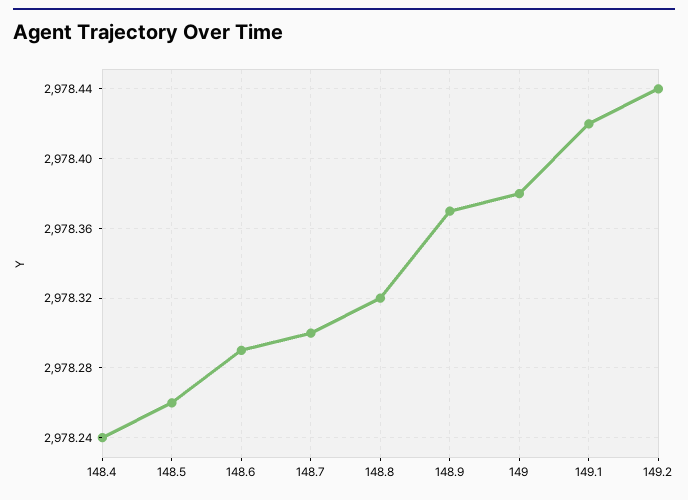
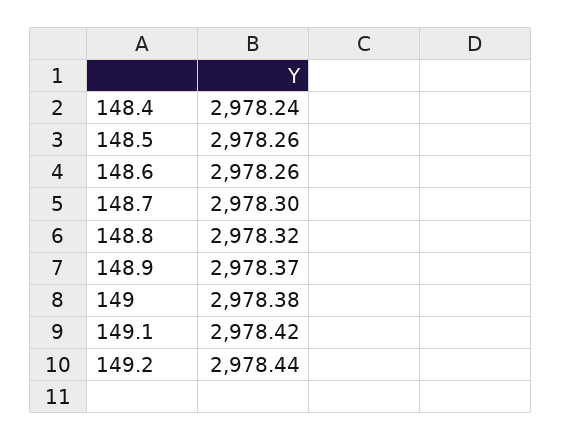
  {
    "148.4": 2978.24,
    "148.5": 2978.26,
-   "148.6": 2978.29,
+   "148.6": 2978.26,
    "148.7": 2978.3,
    "148.8": 2978.32,
    "148.9": 2978.37,
    "149": 2978.38,
    "149.1": 2978.42,
    "149.2": 2978.44
  }

